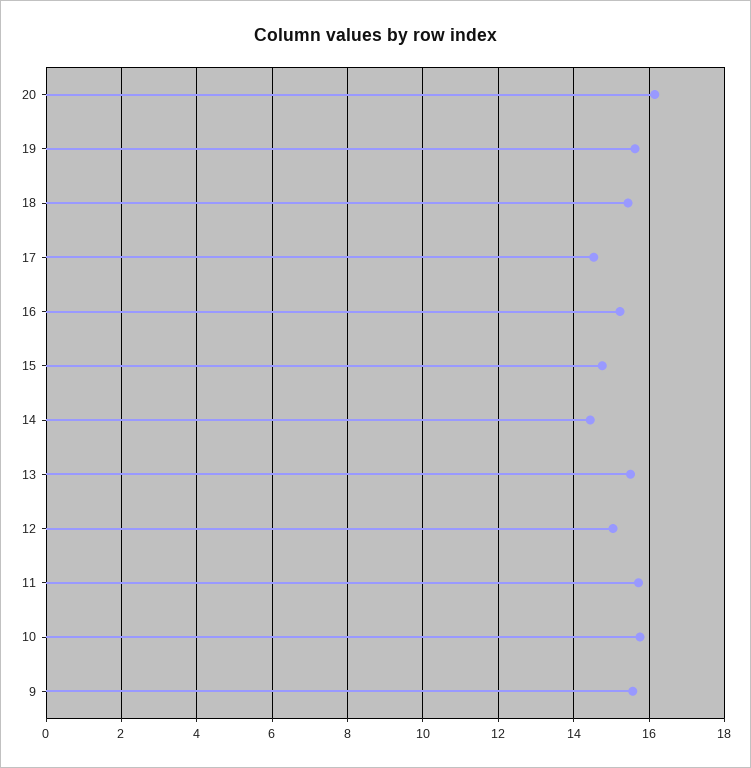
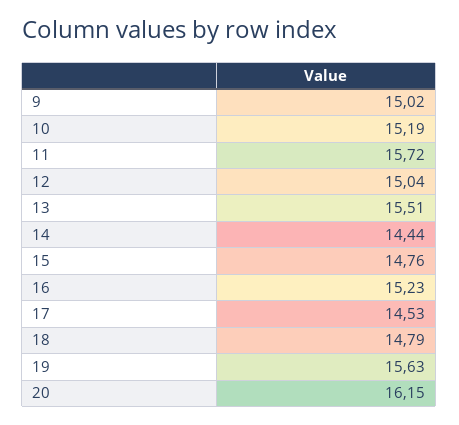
  {
    "20": 16.15,
    "19": 15.63,
-   "18": 15.4,
+   "18": 14.79,
    "17": 14.53,
    "16": 15.23,
    "15": 14.76,
    "14": 14.44,
    "13": 15.51,
    "12": 15.04,
    "11": 15.72,
-   "10": 15.8,
+   "10": 15.19,
-   "9": 15.6
+   "9": 15.02
  }

